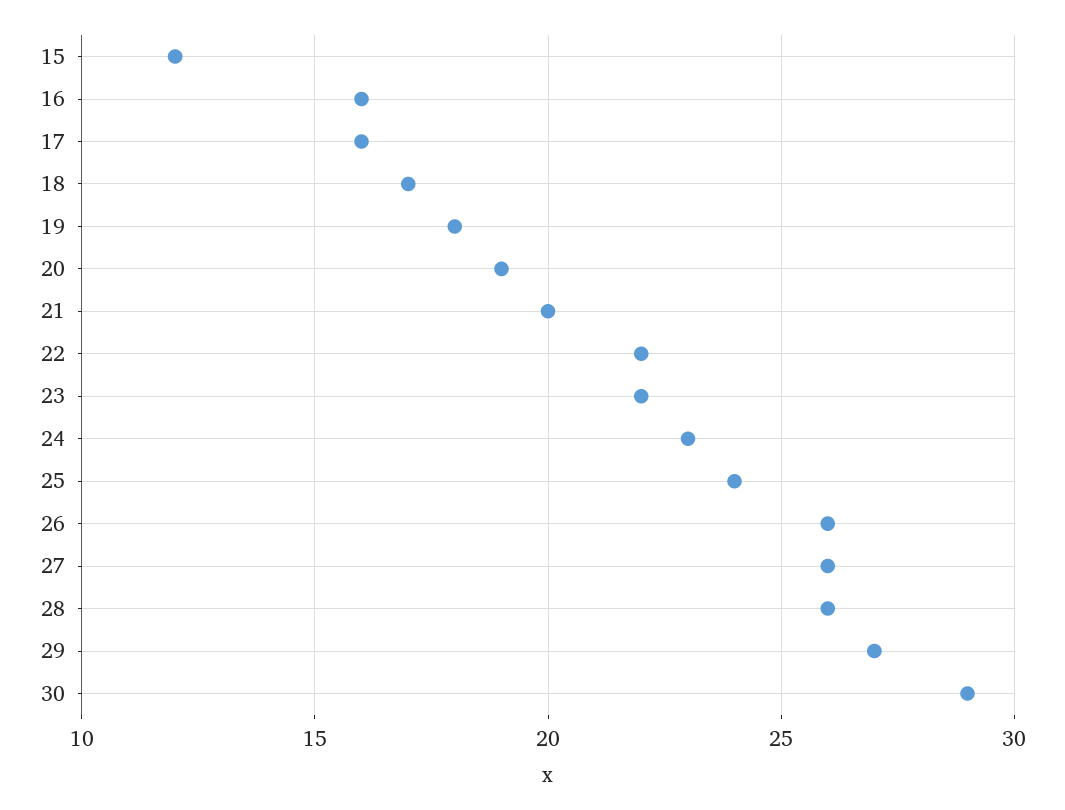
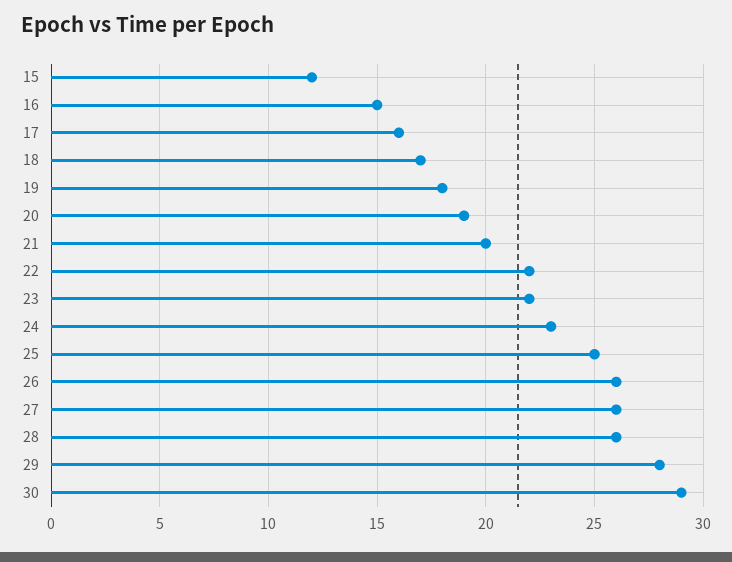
  {
    "15": 12,
-   "16": 16,
+   "16": 15,
    "17": 16,
    "18": 17,
    "19": 18,
    "20": 19,
    "21": 20,
    "22": 22,
    "23": 22,
    "24": 23,
-   "25": 24,
+   "25": 25,
    "26": 26,
    "27": 26,
    "28": 26,
-   "29": 27,
+   "29": 28,
    "30": 29
  }

